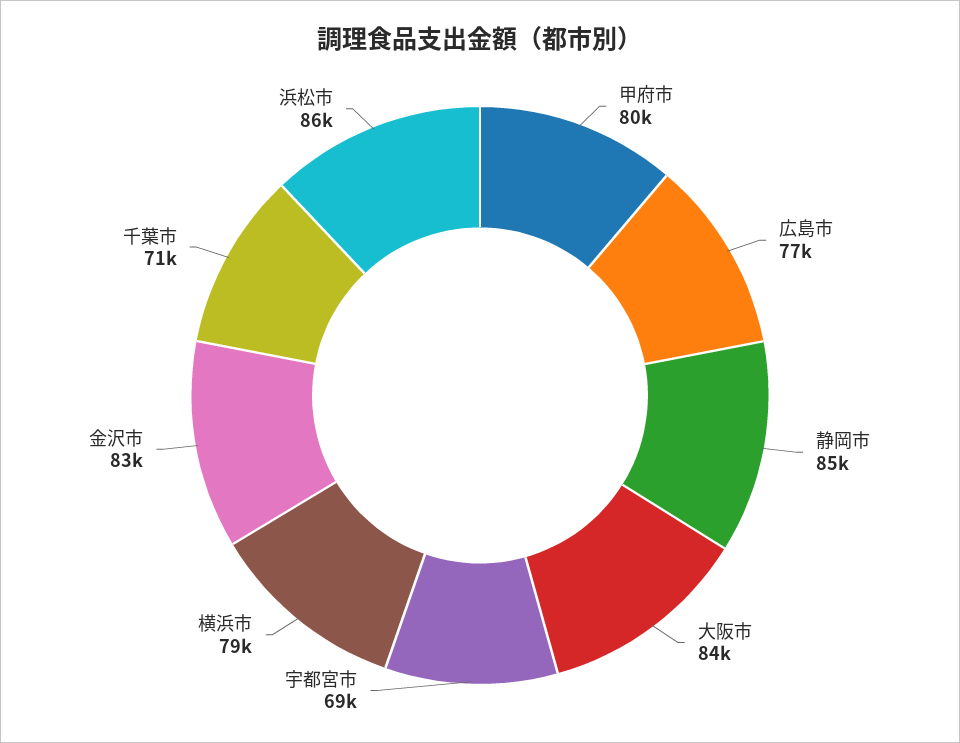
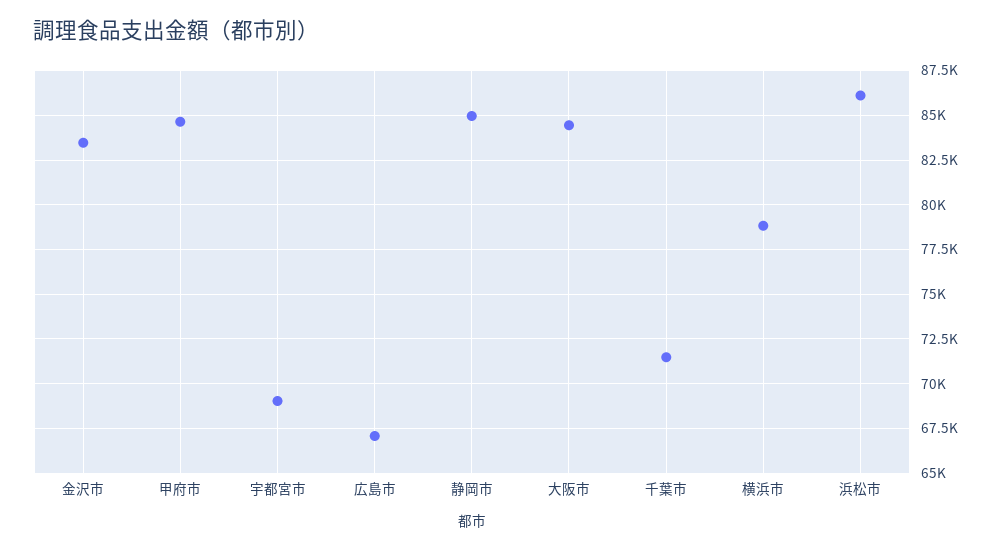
  {
-   "甲府市": 80000,
+   "甲府市": 84500,
-   "広島市": 77000,
+   "広島市": 67000,
    "静岡市": 85000,
    "大阪市": 84000,
    "宇都宮市": 69000,
    "横浜市": 79000,
    "金沢市": 83000,
    "千葉市": 71000,
    "浜松市": 86000
  }

